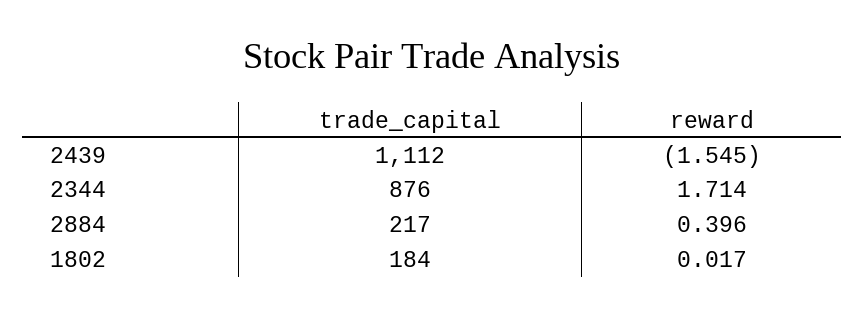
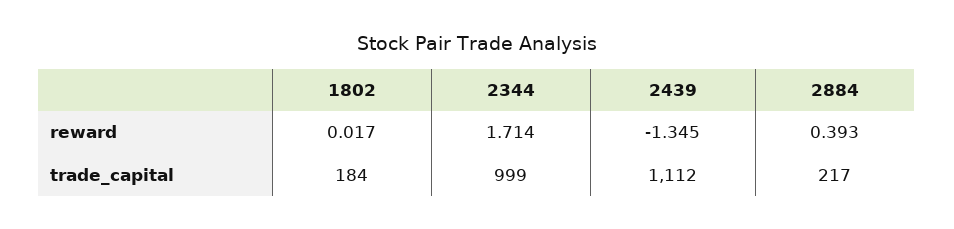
  {
    "trade_capital": {
      "2439": 1112,
-     "2344": 876,
+     "2344": 999,
      "2884": 217,
      "1802": 184
    },
    "reward": {
-     "2439": -1.545,
+     "2439": -1.345,
      "2344": 1.714,
-     "2884": 0.396,
+     "2884": 0.393,
      "1802": 0.017
    }
  }

